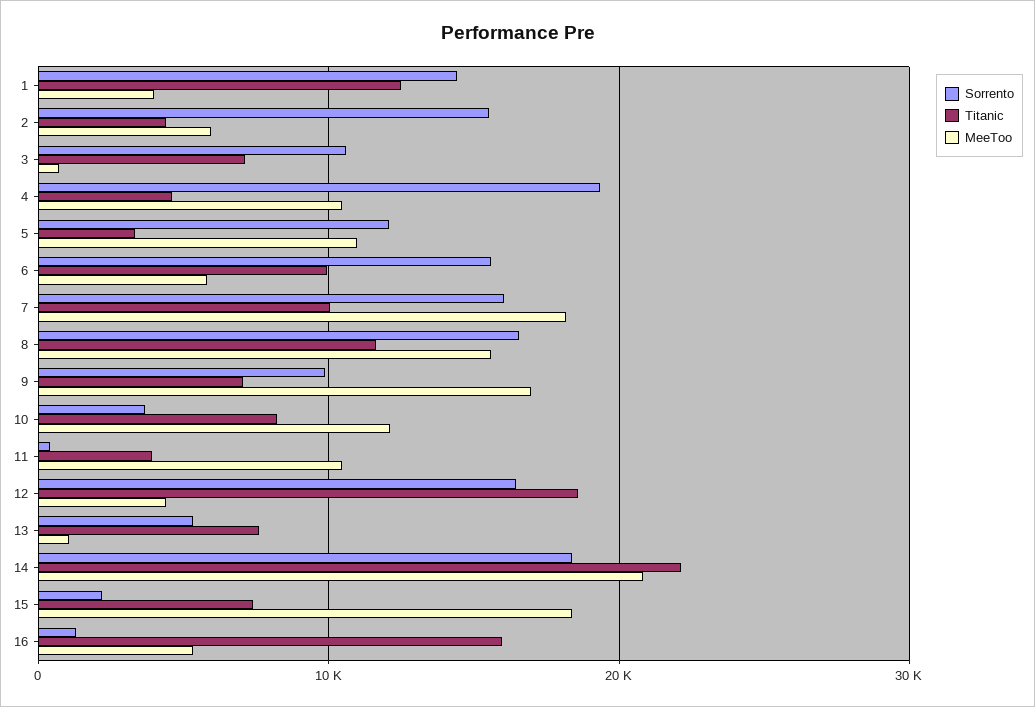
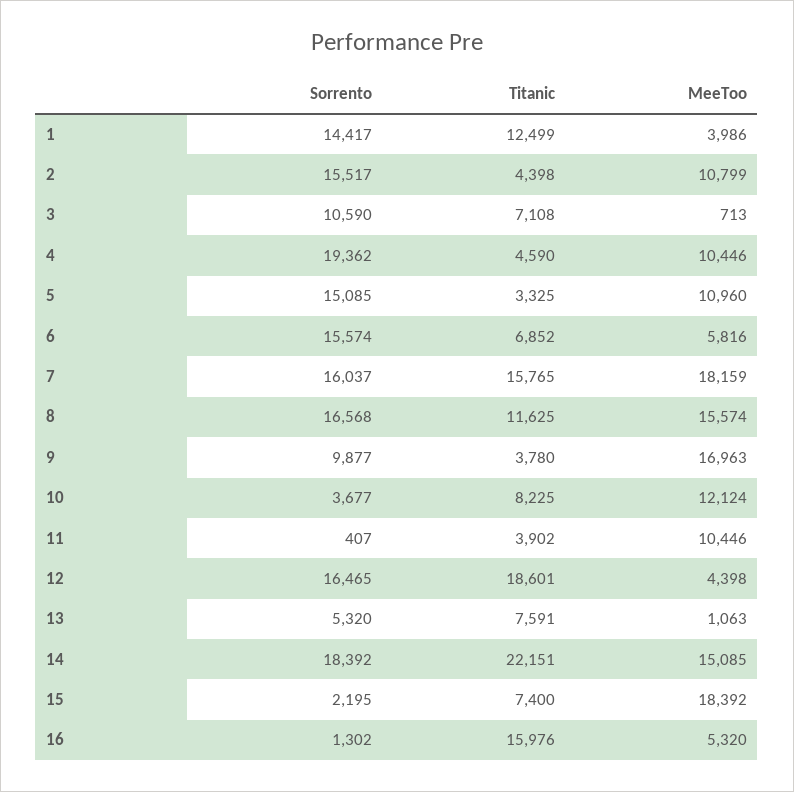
  {
    "Sorrento": {
      "1": 14417,
      "2": 15517,
      "3": 10590,
      "4": 19362,
-     "5": 12000,
+     "5": 15085,
      "6": 15574,
      "7": 16037,
      "8": 16568,
      "9": 9877,
      "10": 3677,
      "11": 407,
      "12": 16465,
      "13": 5320,
      "14": 18392,
      "15": 2195,
      "16": 1302
    },
    "Titanic": {
      "1": 12499,
      "2": 4398,
      "3": 7108,
      "4": 4590,
      "5": 3325,
-     "6": 10000,
+     "6": 6852,
-     "7": 10000,
+     "7": 15765,
      "8": 11625,
-     "9": 7000,
+     "9": 3780,
      "10": 8225,
      "11": 3902,
      "12": 18601,
      "13": 7591,
      "14": 22151,
      "15": 7400,
      "16": 15976
    },
    "MeeToo": {
      "1": 3986,
-     "2": 6000,
+     "2": 10799,
      "3": 713,
      "4": 10446,
      "5": 10960,
      "6": 5816,
      "7": 18159,
      "8": 15574,
      "9": 16963,
      "10": 12124,
      "11": 10446,
      "12": 4398,
      "13": 1063,
-     "14": 21000,
+     "14": 15085,
      "15": 18392,
      "16": 5320
    }
  }

